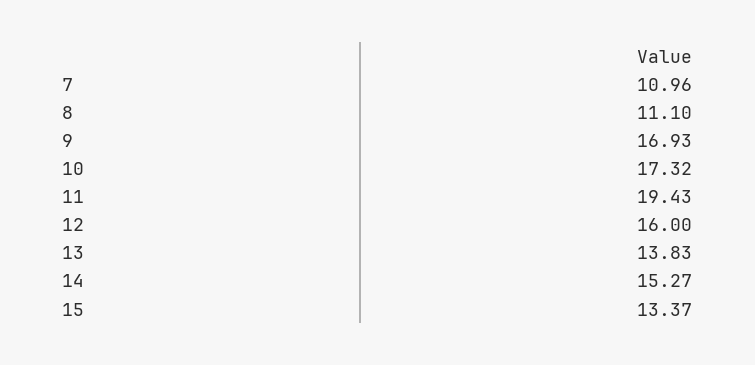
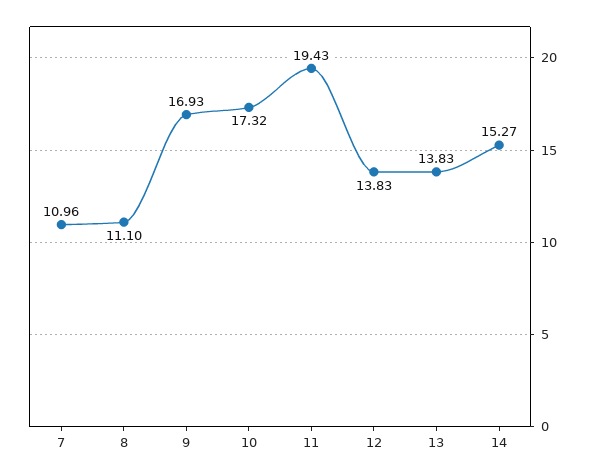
  {
    "7": 10.96,
    "8": 11.1,
    "9": 16.93,
    "10": 17.32,
    "11": 19.43,
-   "12": 16,
+   "12": 13.83,
    "13": 13.83,
-   "14": 15.27,
+   "14": 15.27
-   "15": 13.37
  }

